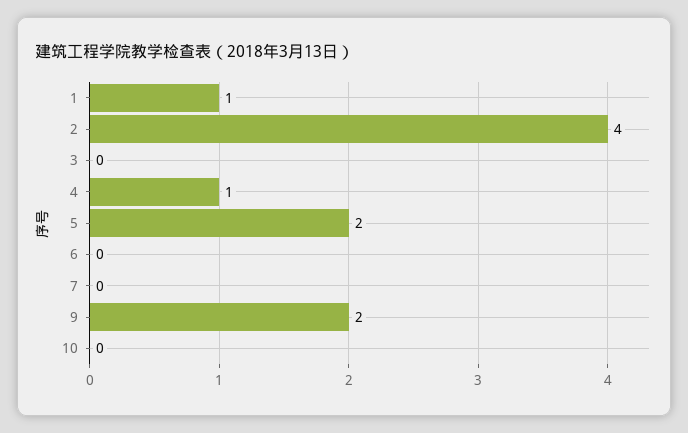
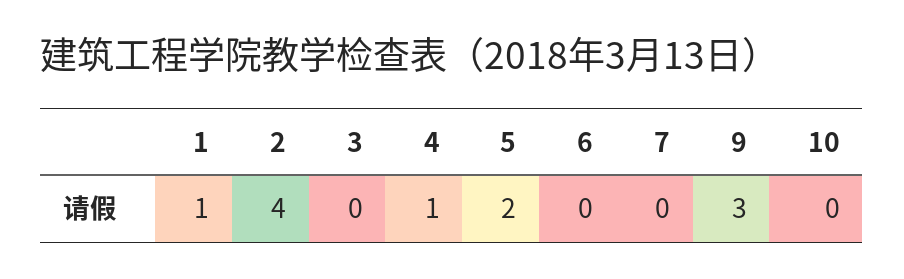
  {
    "1": 1,
    "2": 4,
    "3": 0,
    "4": 1,
    "5": 2,
    "6": 0,
    "7": 0,
-   "9": 2,
+   "9": 3,
    "10": 0
  }

